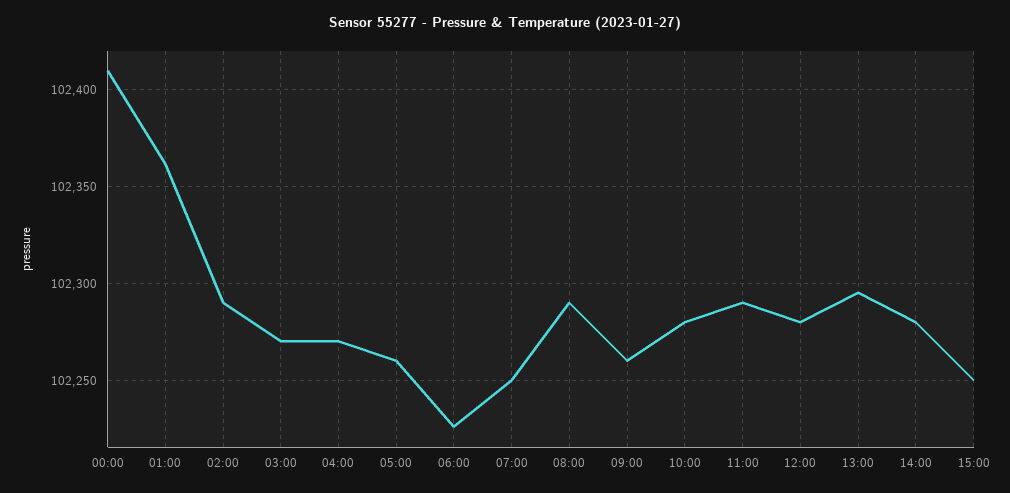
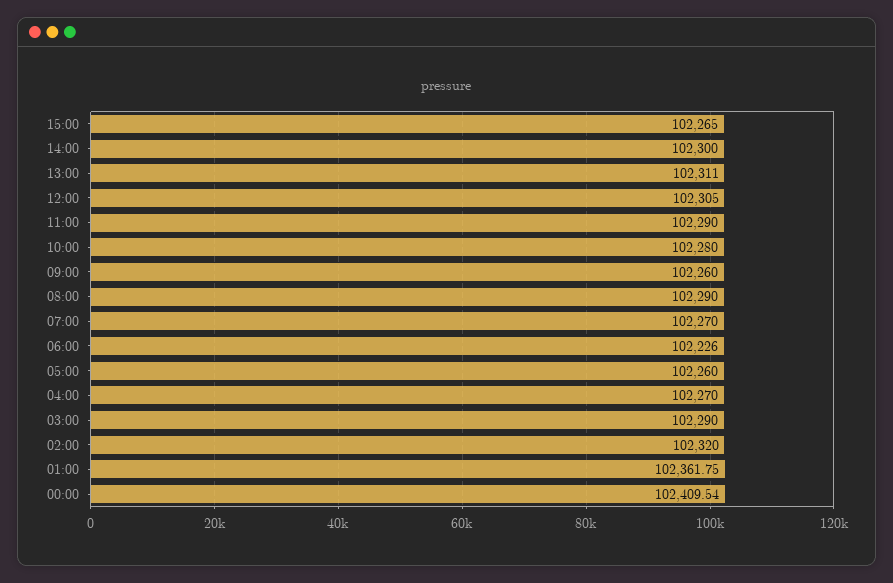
  {
    "00:00": 102409.54,
    "01:00": 102361.75,
-   "02:00": 102290,
+   "02:00": 102320,
-   "03:00": 102270,
+   "03:00": 102290,
    "04:00": 102270,
    "05:00": 102260,
    "06:00": 102226,
-   "07:00": 102250,
+   "07:00": 102270,
    "08:00": 102290,
    "09:00": 102260,
    "10:00": 102280,
    "11:00": 102290,
-   "12:00": 102280,
+   "12:00": 102305,
-   "13:00": 102295,
+   "13:00": 102311,
-   "14:00": 102280,
+   "14:00": 102300,
-   "15:00": 102250
+   "15:00": 102265
  }

